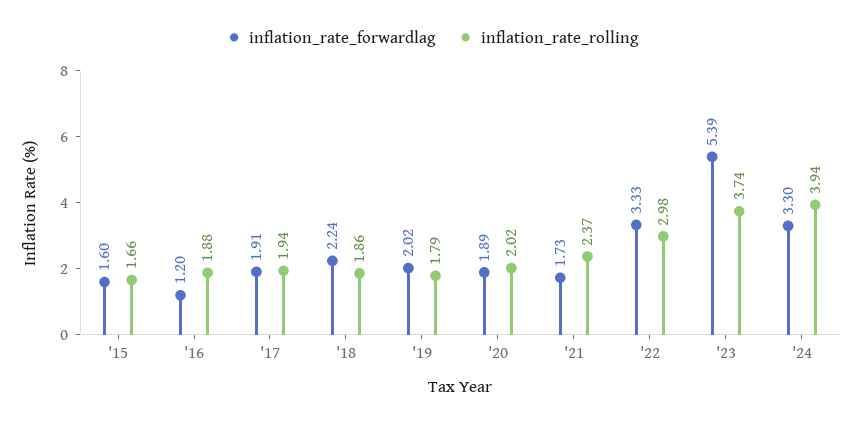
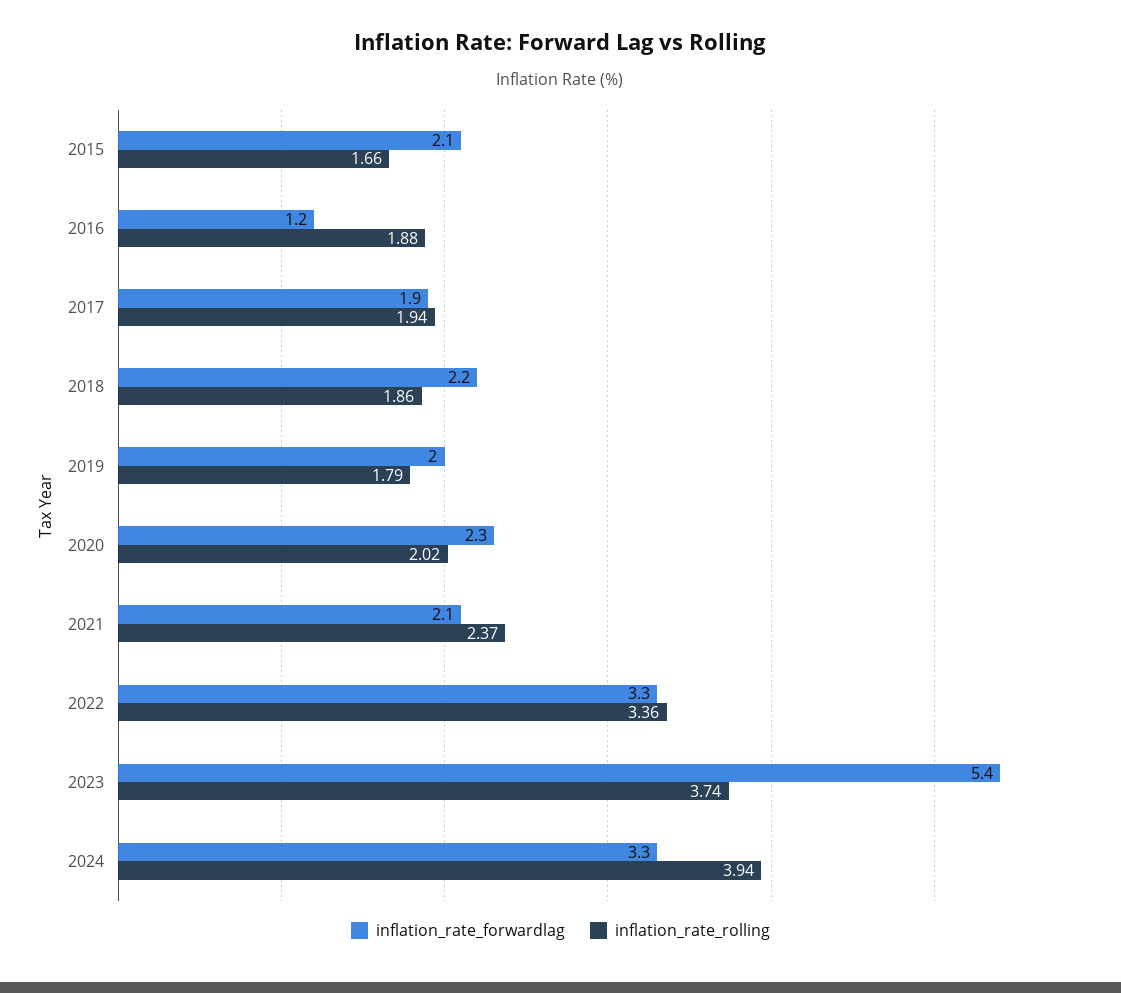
  {
    "inflation_rate_forwardlag": {
-     "'15": 1.6,
+     "'15": 2.1,
      "'16": 1.2,
      "'17": 1.91,
      "'18": 2.24,
      "'19": 2.02,
-     "'20": 1.89,
+     "'20": 2.3,
-     "'21": 1.73,
+     "'21": 2.1,
      "'22": 3.33,
      "'23": 5.39,
      "'24": 3.3
    },
    "inflation_rate_rolling": {
      "'15": 1.66,
      "'16": 1.88,
      "'17": 1.94,
      "'18": 1.86,
      "'19": 1.79,
      "'20": 2.02,
      "'21": 2.37,
-     "'22": 2.98,
+     "'22": 3.36,
      "'23": 3.74,
      "'24": 3.94
    }
  }

